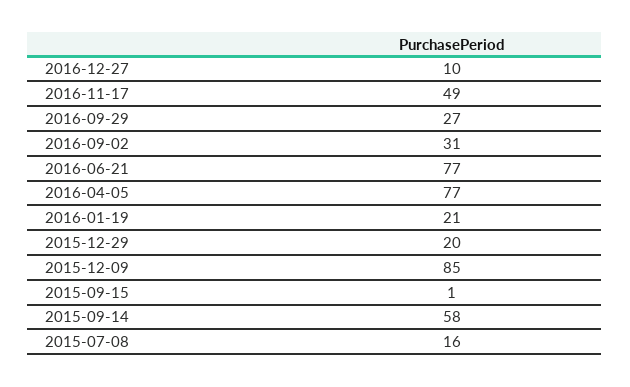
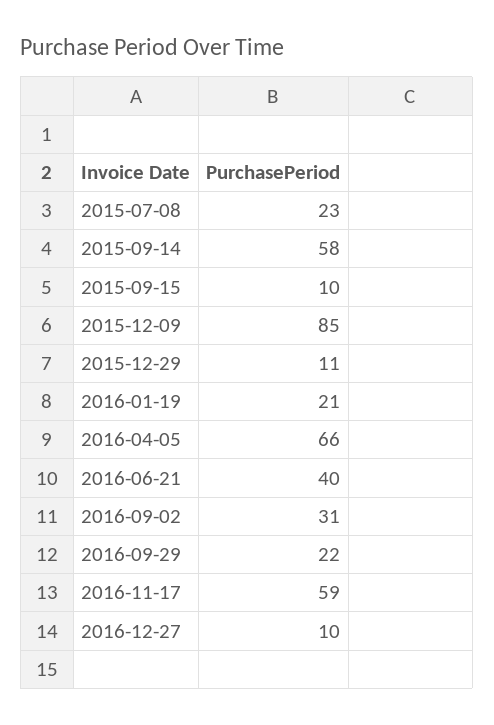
  {
    "2016-12-27": 10,
-   "2016-11-17": 49,
+   "2016-11-17": 59,
-   "2016-09-29": 27,
+   "2016-09-29": 22,
    "2016-09-02": 31,
-   "2016-06-21": 77,
+   "2016-06-21": 40,
-   "2016-04-05": 77,
+   "2016-04-05": 66,
    "2016-01-19": 21,
-   "2015-12-29": 20,
+   "2015-12-29": 11,
    "2015-12-09": 85,
-   "2015-09-15": 1,
+   "2015-09-15": 10,
    "2015-09-14": 58,
-   "2015-07-08": 16
+   "2015-07-08": 23
  }

